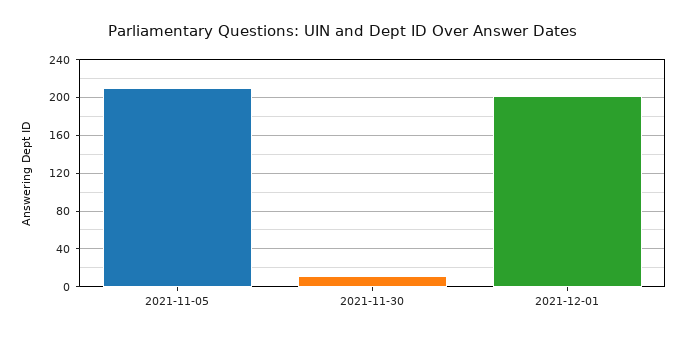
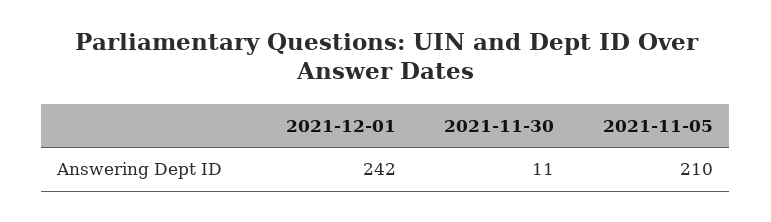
  {
    "2021-11-05": 210,
    "2021-11-30": 11,
-   "2021-12-01": 200
+   "2021-12-01": 242
  }

